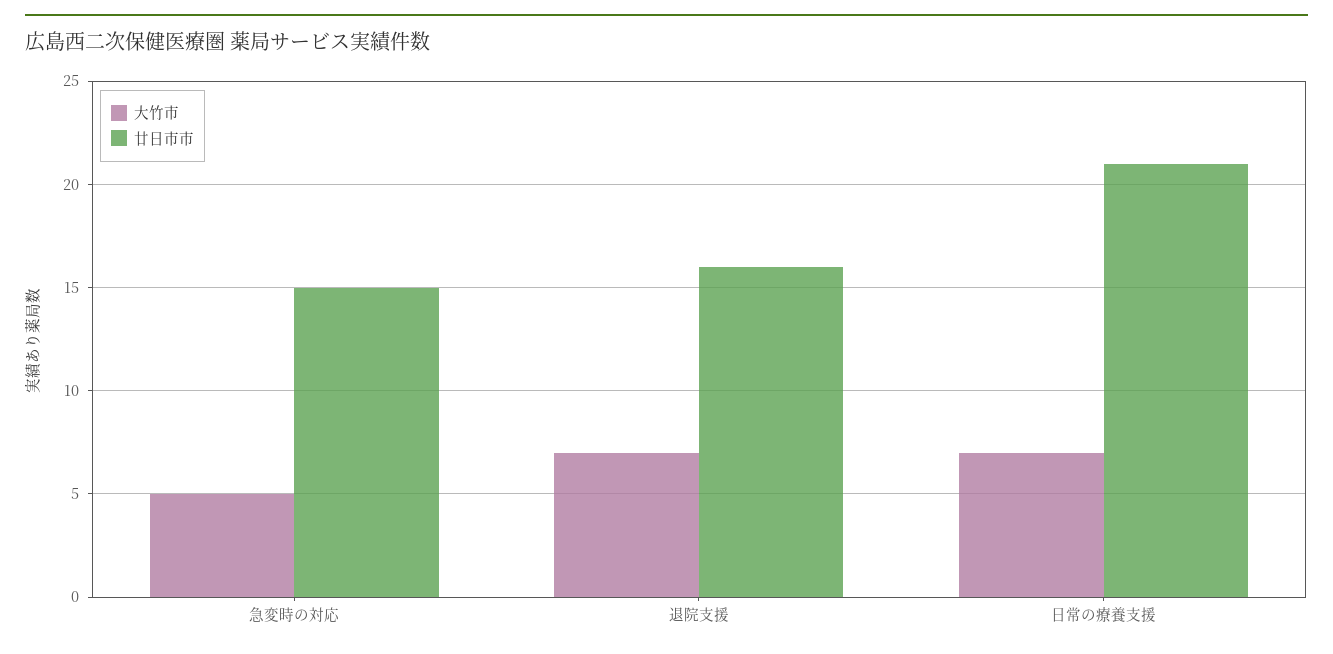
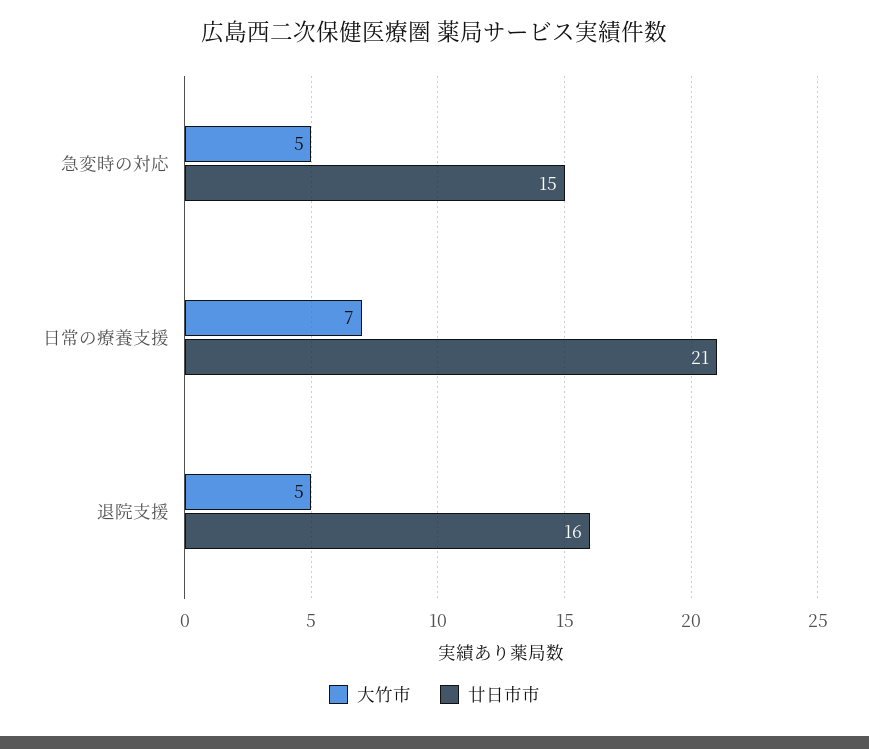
  {
    "大竹市": {
      "急変時の対応": 5,
-     "退院支援": 7,
+     "退院支援": 5,
      "日常の療養支援": 7
    },
    "廿日市市": {
      "急変時の対応": 15,
      "退院支援": 16,
      "日常の療養支援": 21
    }
  }

